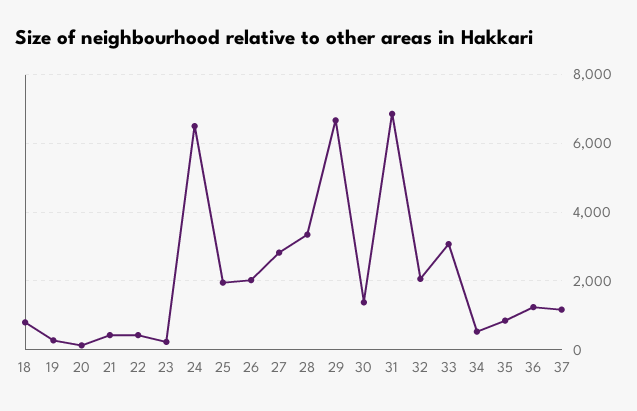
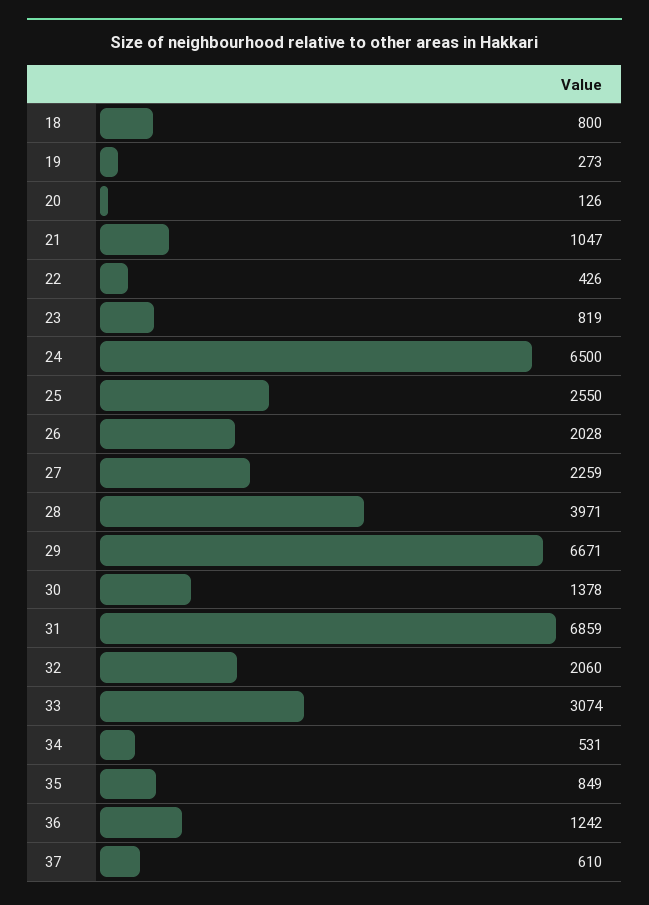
  {
    "18": 800,
    "19": 273,
    "20": 126,
-   "21": 400,
+   "21": 1047,
    "22": 426,
-   "23": 200,
+   "23": 819,
    "24": 6500,
-   "25": 2000,
+   "25": 2550,
    "26": 2028,
-   "27": 2800,
+   "27": 2259,
-   "28": 3400,
+   "28": 3971,
    "29": 6671,
    "30": 1378,
    "31": 6859,
    "32": 2060,
    "33": 3074,
    "34": 531,
    "35": 849,
    "36": 1242,
-   "37": 1200
+   "37": 610
  }

